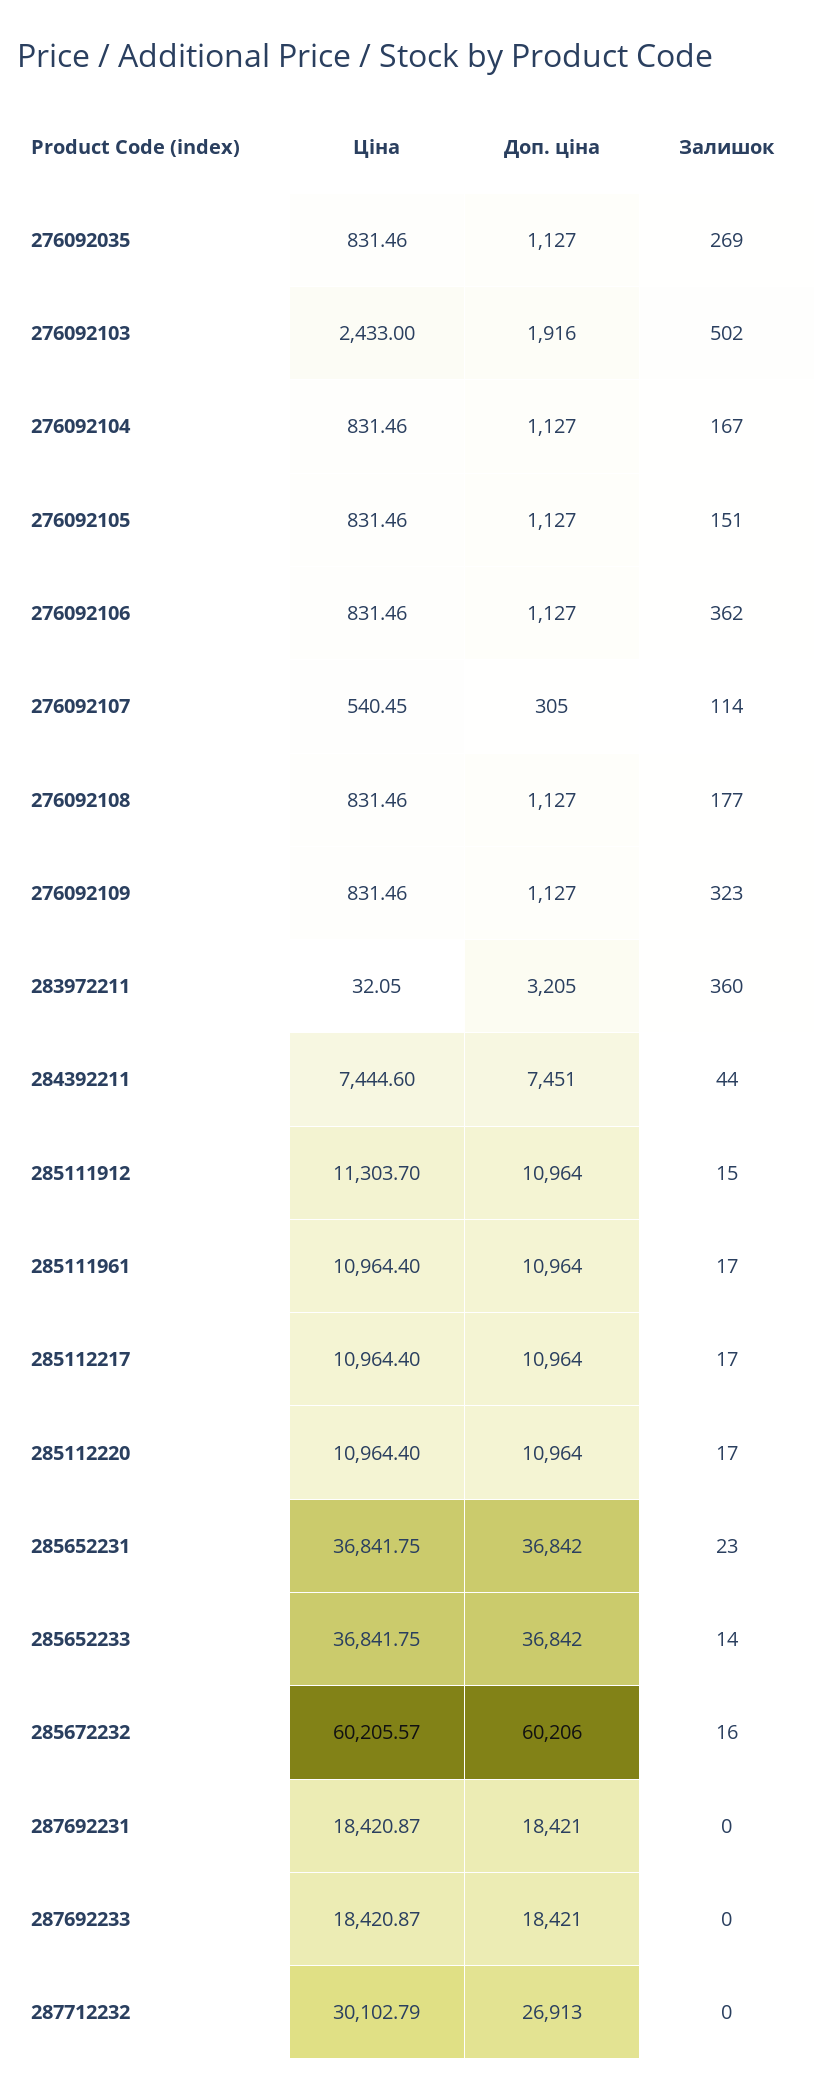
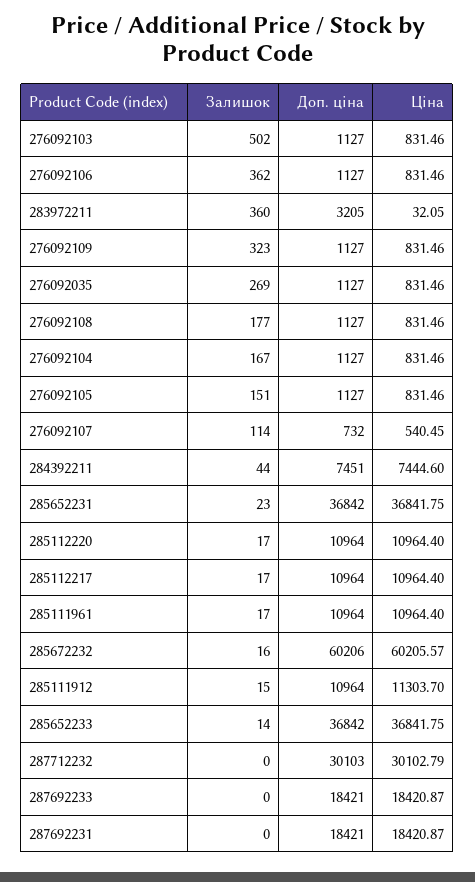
  {
    "Ціна": {
      "276092035": 831.46,
-     "276092103": 2433,
+     "276092103": 831.46,
      "276092104": 831.46,
      "276092105": 831.46,
      "276092106": 831.46,
      "276092107": 540.45,
      "276092108": 831.46,
      "276092109": 831.46,
      "283972211": 32.05,
      "284392211": 7444.6,
      "285111912": 11303.7,
      "285111961": 10964.4,
      "285112217": 10964.4,
      "285112220": 10964.4,
      "285652231": 36841.75,
      "285652233": 36841.75,
      "285672232": 60205.57,
      "287692231": 18420.87,
      "287692233": 18420.87,
      "287712232": 30102.79
    },
    "Доп. ціна": {
      "276092035": 1127,
-     "276092103": 1916,
+     "276092103": 1127,
      "276092104": 1127,
      "276092105": 1127,
      "276092106": 1127,
-     "276092107": 305,
+     "276092107": 732,
      "276092108": 1127,
      "276092109": 1127,
      "283972211": 3205,
      "284392211": 7451,
      "285111912": 10964,
      "285111961": 10964,
      "285112217": 10964,
      "285112220": 10964,
      "285652231": 36842,
      "285652233": 36842,
      "285672232": 60206,
      "287692231": 18421,
      "287692233": 18421,
-     "287712232": 26913
+     "287712232": 30103
    },
    "Залишок": {
      "276092035": 269,
      "276092103": 502,
      "276092104": 167,
      "276092105": 151,
      "276092106": 362,
      "276092107": 114,
      "276092108": 177,
      "276092109": 323,
      "283972211": 360,
      "284392211": 44,
      "285111912": 15,
      "285111961": 17,
      "285112217": 17,
      "285112220": 17,
      "285652231": 23,
      "285652233": 14,
      "285672232": 16,
      "287692231": 0,
      "287692233": 0,
      "287712232": 0
    }
  }

